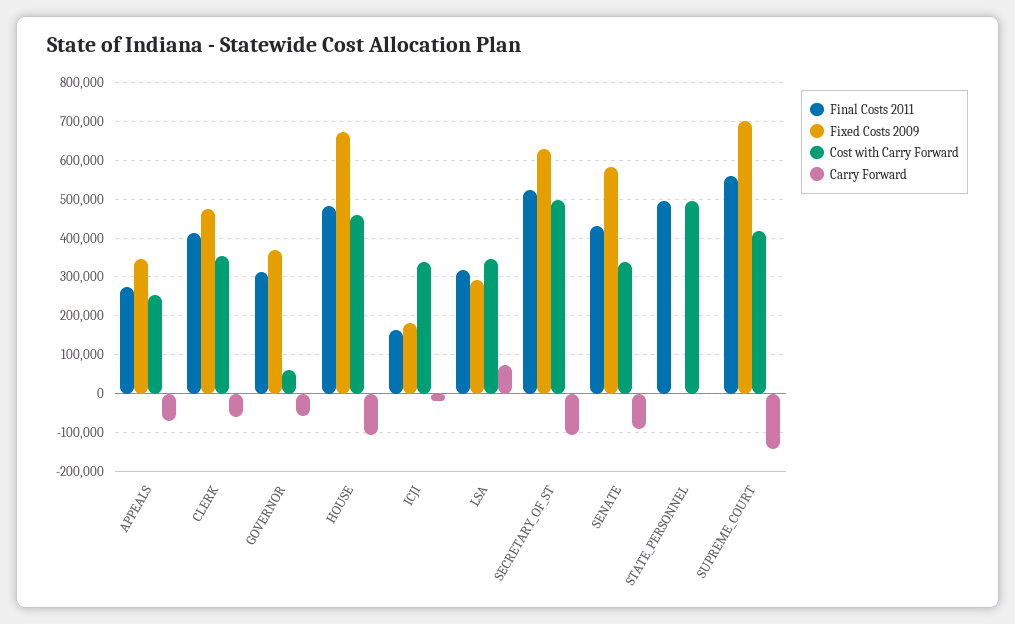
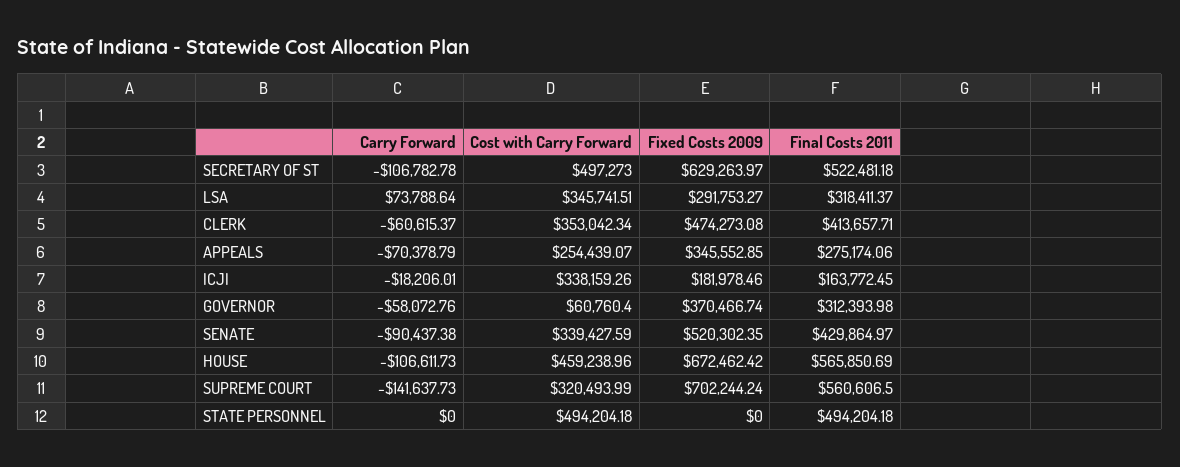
  {
    "Final Costs 2011": {
      "APPEALS": 275174.06,
      "CLERK": 413657.71,
      "GOVERNOR": 312393.98,
-     "HOUSE": 480000,
+     "HOUSE": 565850.69,
      "ICJI": 163772.45,
      "LSA": 318411.37,
      "SECRETARY_OF_ST": 522481.18,
      "SENATE": 429864.97,
      "STATE_PERSONNEL": 494204.18,
      "SUPREME_COURT": 560606.5
    },
    "Fixed Costs 2009": {
      "APPEALS": 345552.85,
      "CLERK": 474273.08,
      "GOVERNOR": 370466.74,
      "HOUSE": 672462.42,
      "ICJI": 181978.46,
      "LSA": 291753.27,
      "SECRETARY_OF_ST": 629263.97,
-     "SENATE": 580000,
+     "SENATE": 520302.35,
      "STATE_PERSONNEL": 0,
      "SUPREME_COURT": 702244.24
    },
    "Cost with Carry Forward": {
      "APPEALS": 254439.07,
      "CLERK": 353042.34,
      "GOVERNOR": 60760.4,
      "HOUSE": 459238.96,
      "ICJI": 338159.26,
      "LSA": 345741.51,
      "SECRETARY_OF_ST": 497273,
      "SENATE": 339427.59,
      "STATE_PERSONNEL": 494204.18,
-     "SUPREME_COURT": 420000
+     "SUPREME_COURT": 320493.99
    },
    "Carry Forward": {
      "APPEALS": -70378.79,
      "CLERK": -60615.37,
      "GOVERNOR": -58072.76,
      "HOUSE": -106611.73,
      "ICJI": -18206.01,
      "LSA": 73788.64,
      "SECRETARY_OF_ST": -106782.78,
      "SENATE": -90437.38,
      "STATE_PERSONNEL": 0,
      "SUPREME_COURT": -141637.73
    }
  }

